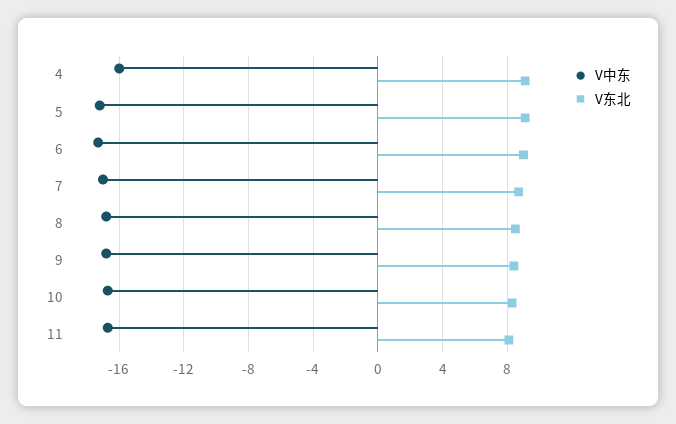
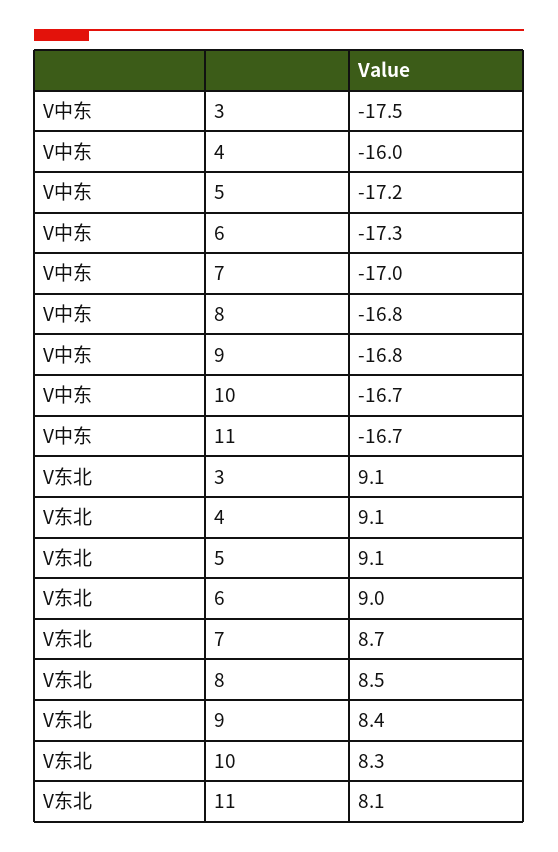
  {
    "V中东": {
      "4": -16,
      "5": -17.2,
      "6": -17.3,
      "7": -17,
      "8": -16.8,
      "9": -16.8,
      "10": -16.7,
-     "11": -16.7
+     "11": -16.7,
+     "3": -17.5
    },
    "V东北": {
      "4": 9.1,
      "5": 9.1,
      "6": 9,
      "7": 8.7,
      "8": 8.5,
      "9": 8.4,
      "10": 8.3,
-     "11": 8.1
+     "11": 8.1,
+     "3": 9.1
    }
  }

